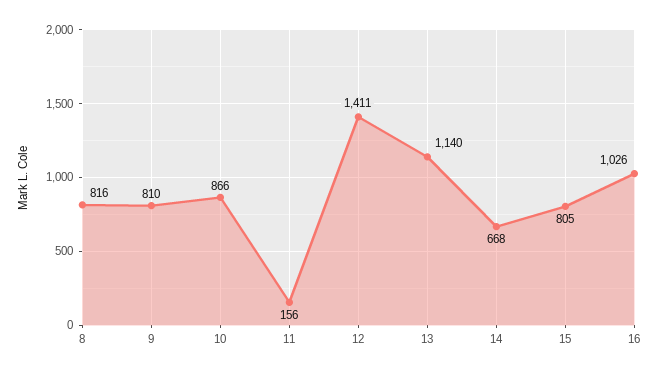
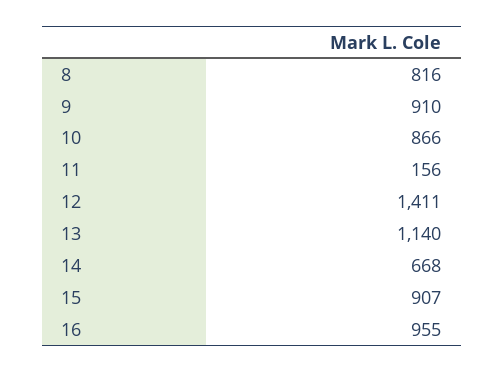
  {
    "8": 816,
-   "9": 810,
+   "9": 910,
    "10": 866,
    "11": 156,
    "12": 1411,
    "13": 1140,
    "14": 668,
-   "15": 805,
+   "15": 907,
-   "16": 1026
+   "16": 955
  }

